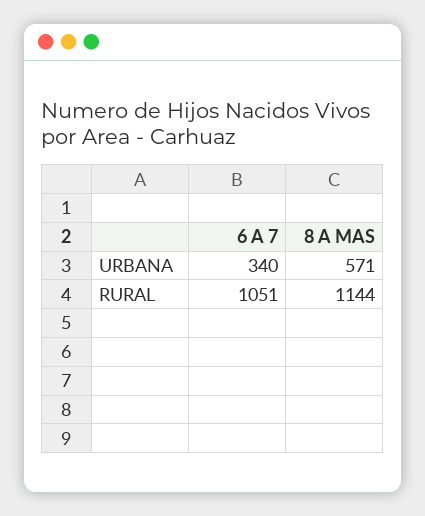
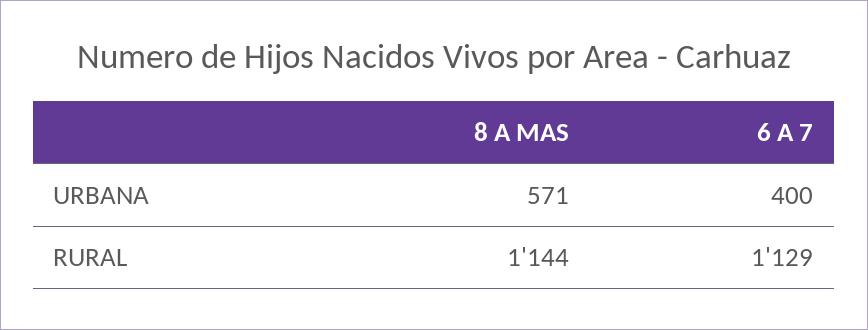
  {
    "6 A 7": {
-     "URBANA": 340,
+     "URBANA": 400,
-     "RURAL": 1051
+     "RURAL": 1129
    },
    "8 A MAS": {
      "URBANA": 571,
      "RURAL": 1144
    }
  }

